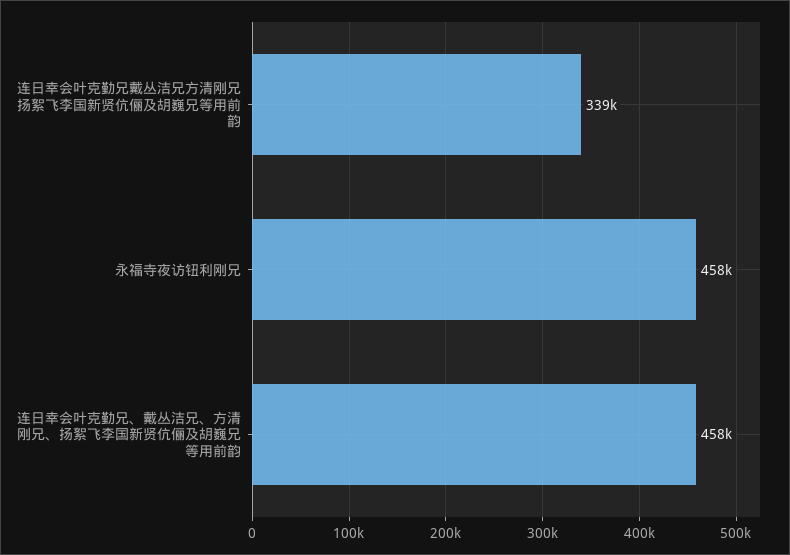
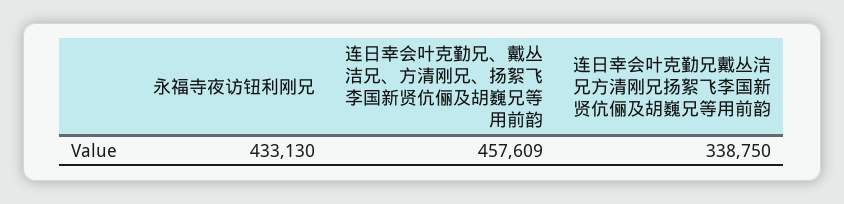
  {
    "连日幸会叶克勤兄戴丛洁兄方清刚兄扬絮飞李国新贤伉俪及胡巍兄等用前韵": 338750,
-   "永福寺夜访钮利刚兄": 458000,
+   "永福寺夜访钮利刚兄": 433130,
    "连日幸会叶克勤兄、戴丛洁兄、方清刚兄、扬絮飞李国新贤伉俪及胡巍兄等用前韵": 457609
  }

